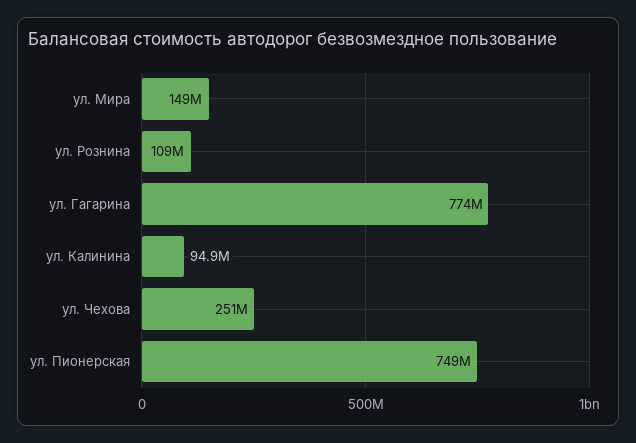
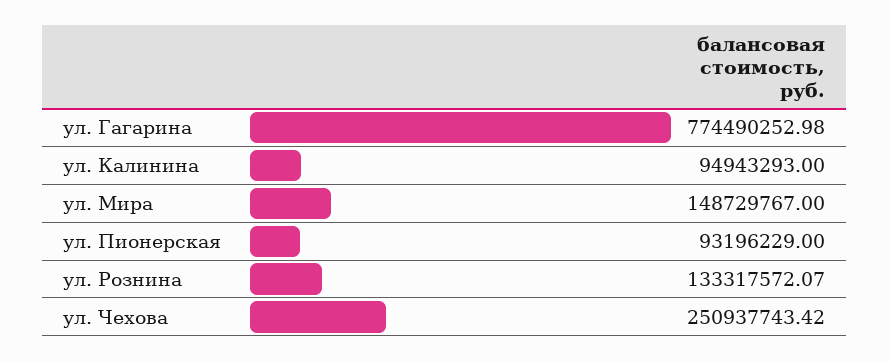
  {
    "ул. Мира": 148729767,
-   "ул. Рознина": 109000000,
+   "ул. Рознина": 133317572.07,
    "ул. Гагарина": 774490252.98,
    "ул. Калинина": 94943293,
    "ул. Чехова": 250937743.42,
-   "ул. Пионерская": 749000000
+   "ул. Пионерская": 93196229
  }

